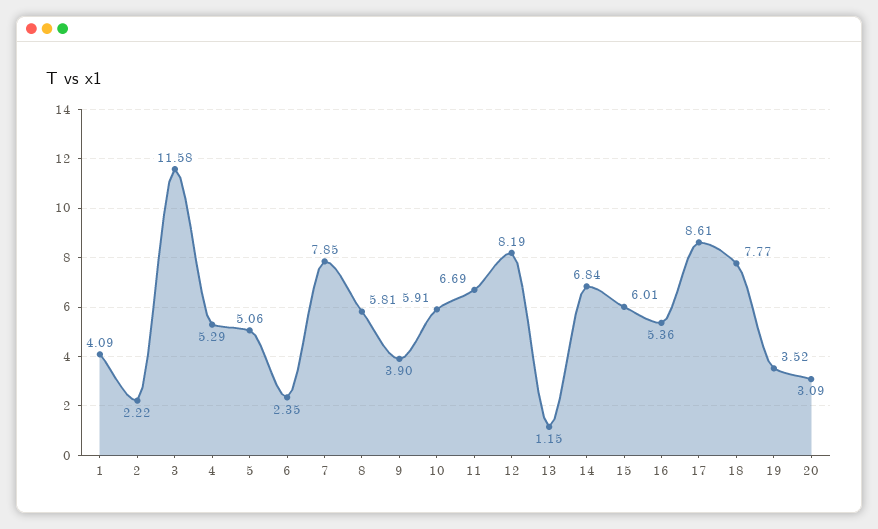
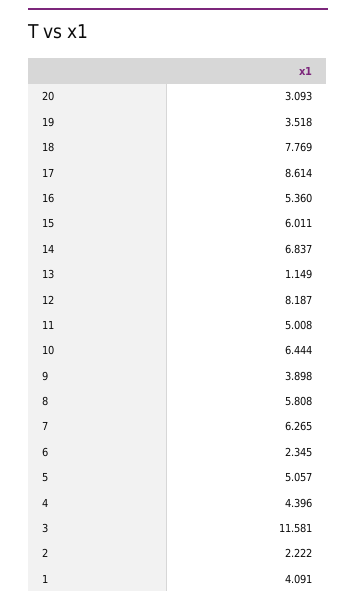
  {
    "1": 4.091,
    "2": 2.222,
    "3": 11.581,
-   "4": 5.29,
+   "4": 4.396,
    "5": 5.057,
    "6": 2.345,
-   "7": 7.85,
+   "7": 6.265,
    "8": 5.808,
    "9": 3.898,
-   "10": 5.91,
+   "10": 6.444,
-   "11": 6.69,
+   "11": 5.008,
    "12": 8.187,
    "13": 1.149,
    "14": 6.837,
    "15": 6.011,
    "16": 5.36,
    "17": 8.614,
    "18": 7.769,
    "19": 3.518,
    "20": 3.093
  }

